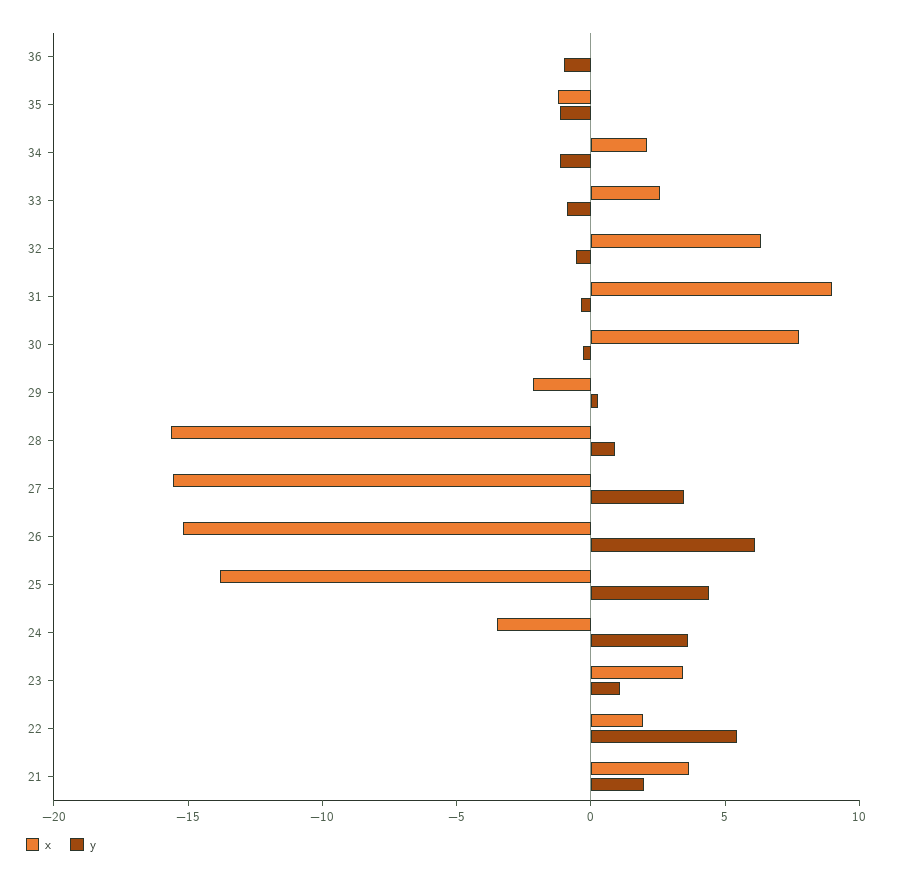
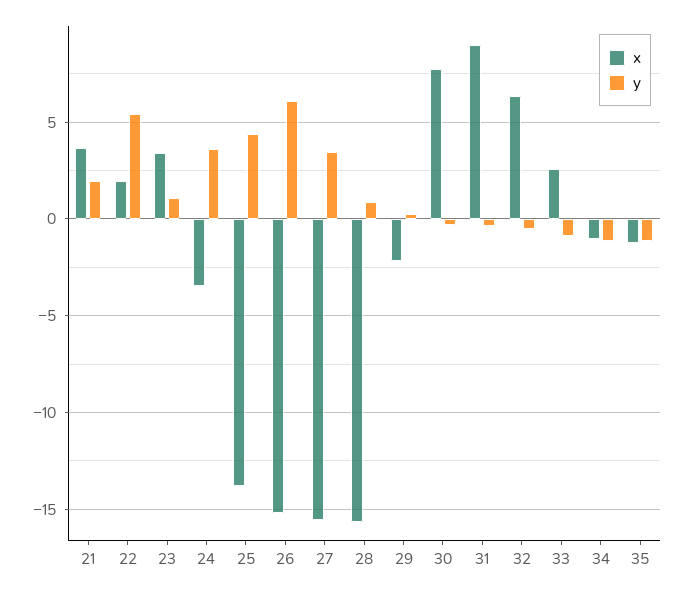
  {
    "x": {
-     "36": 0,
      "35": -1,
-     "34": 2,
+     "34": -1,
      "33": 2.5,
      "32": 6.5,
      "31": 9,
      "30": 8,
      "29": -2,
      "28": -15.5,
      "27": -15.5,
      "26": -15,
      "25": -14,
      "24": -3.5,
      "23": 3.5,
      "22": 2,
      "21": 3.5
    },
    "y": {
-     "36": -1,
      "35": -1,
      "34": -1,
      "33": -1,
      "32": -0.5,
      "31": -0.5,
      "30": -0.5,
      "29": 0.5,
      "28": 1,
      "27": 3.5,
      "26": 6,
      "25": 4.5,
      "24": 3.5,
      "23": 1,
      "22": 5.5,
      "21": 2
    }
  }

